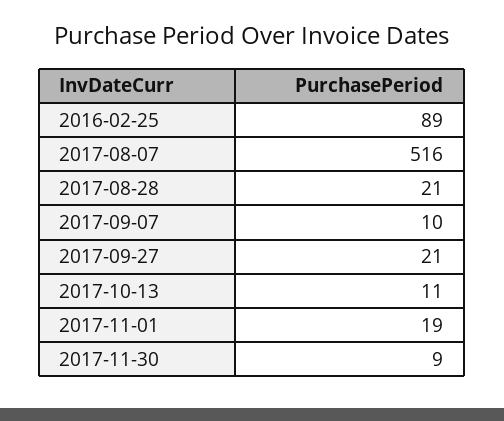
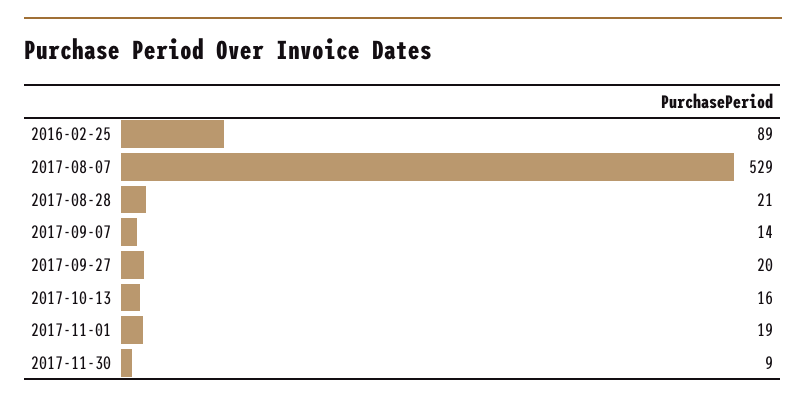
  {
    "2016-02-25": 89,
-   "2017-08-07": 516,
+   "2017-08-07": 529,
    "2017-08-28": 21,
-   "2017-09-07": 10,
+   "2017-09-07": 14,
-   "2017-09-27": 21,
+   "2017-09-27": 20,
-   "2017-10-13": 11,
+   "2017-10-13": 16,
    "2017-11-01": 19,
    "2017-11-30": 9
  }

